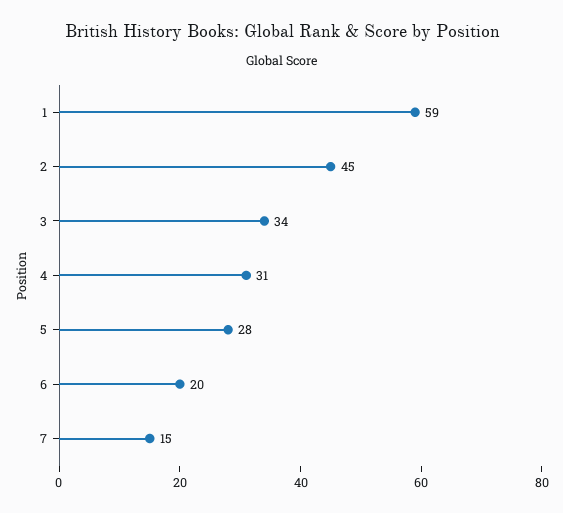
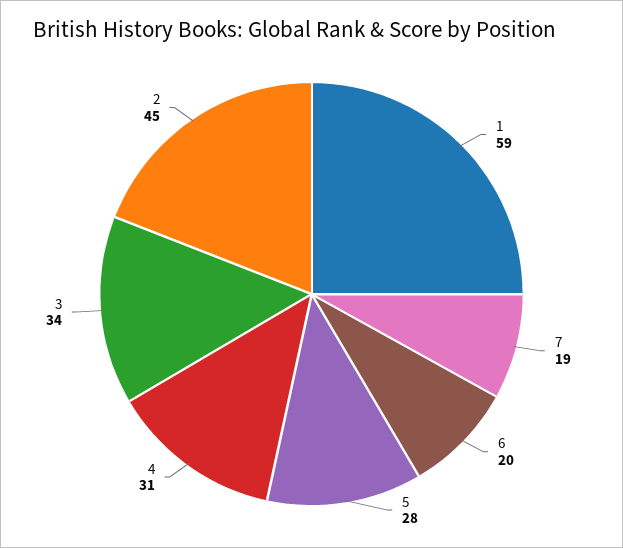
  {
    "1": 59,
    "2": 45,
    "3": 34,
    "4": 31,
    "5": 28,
    "6": 20,
-   "7": 15
+   "7": 19
  }

